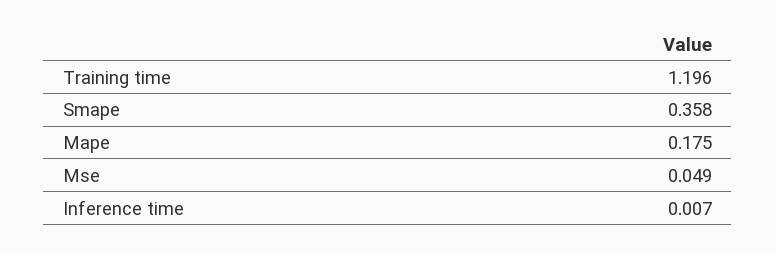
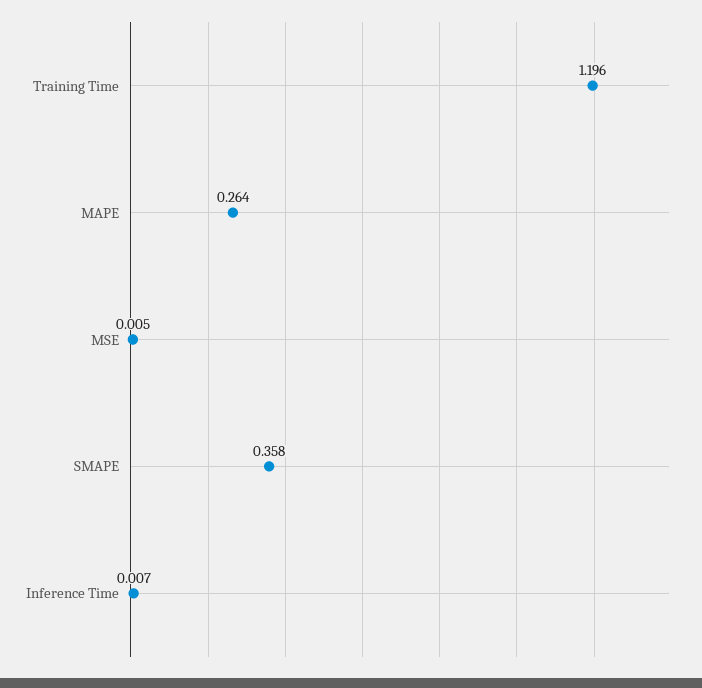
  {
    "Training time": 1.196,
    "Smape": 0.358,
-   "Mape": 0.175,
+   "Mape": 0.264,
-   "Mse": 0.049,
+   "Mse": 0.005,
    "Inference time": 0.007
  }

